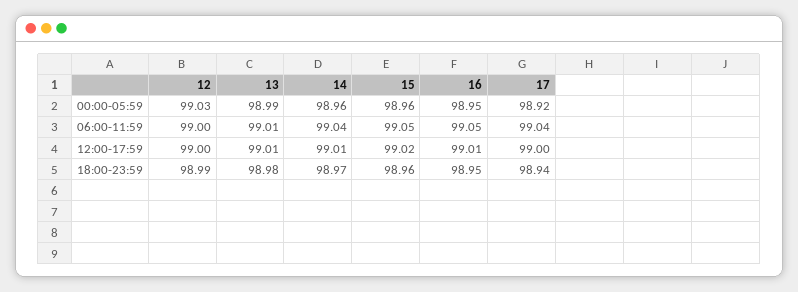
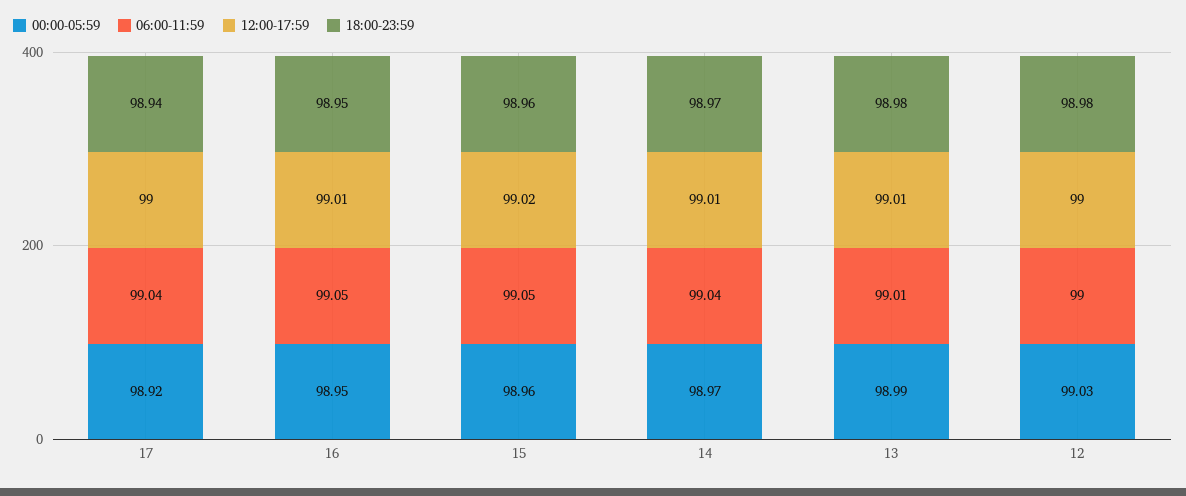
  {
    "00:00-05:59": {
      "12": 99.03,
      "13": 98.99,
-     "14": 98.96,
+     "14": 98.97,
      "15": 98.96,
      "16": 98.95,
      "17": 98.92
    },
    "06:00-11:59": {
      "12": 99,
      "13": 99.01,
      "14": 99.04,
      "15": 99.05,
      "16": 99.05,
      "17": 99.04
    },
    "12:00-17:59": {
      "12": 99,
      "13": 99.01,
      "14": 99.01,
      "15": 99.02,
      "16": 99.01,
      "17": 99
    },
    "18:00-23:59": {
-     "12": 98.99,
+     "12": 98.98,
      "13": 98.98,
      "14": 98.97,
      "15": 98.96,
      "16": 98.95,
      "17": 98.94
    }
  }

